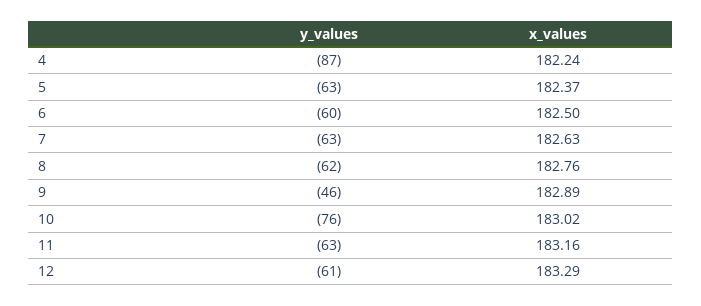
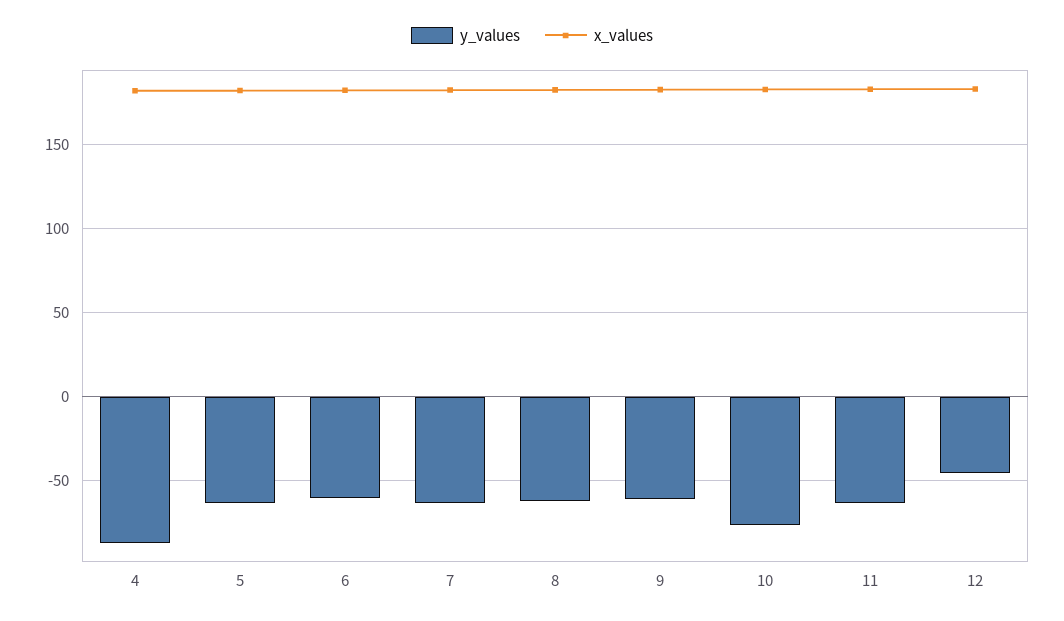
  {
    "y_values": {
      "4": -87,
      "5": -63,
      "6": -60,
      "7": -63,
      "8": -62,
-     "9": -46,
+     "9": -60,
      "10": -76,
      "11": -63,
-     "12": -61
+     "12": -45
    },
    "x_values": {
      "4": 182.24,
      "5": 182.37,
      "6": 182.5,
      "7": 182.63,
      "8": 182.76,
      "9": 182.89,
      "10": 183.02,
      "11": 183.16,
      "12": 183.29
    }
  }

